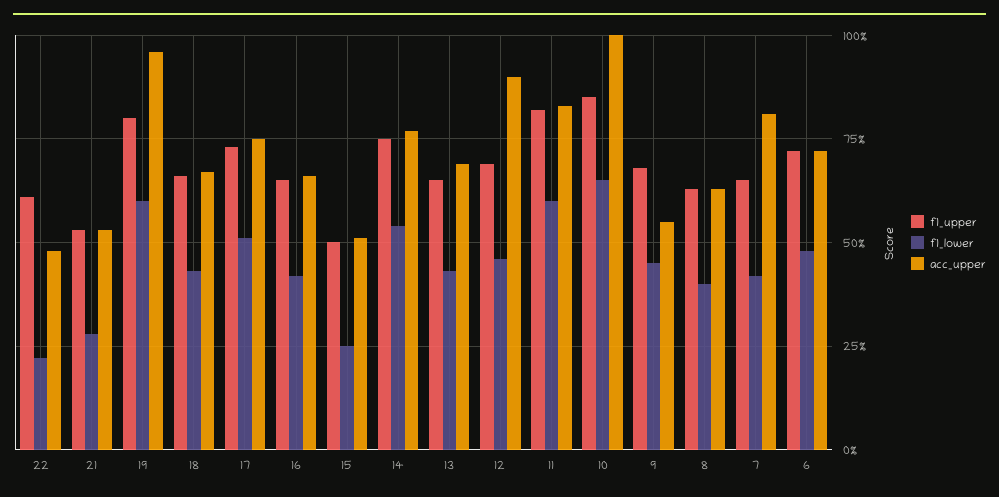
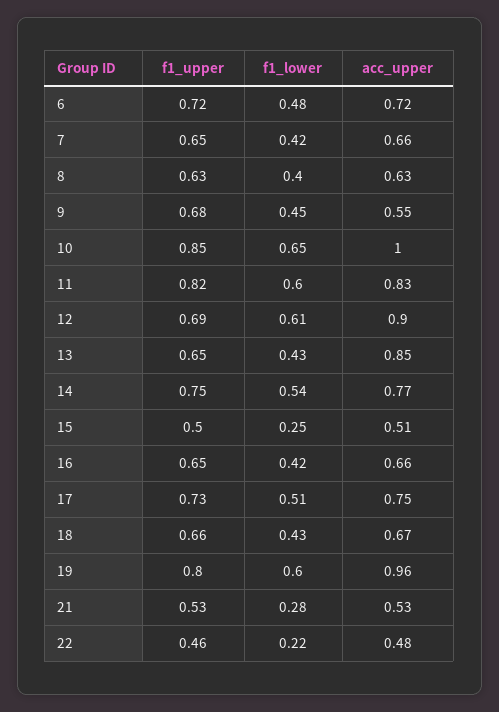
  {
    "f1_upper": {
-     "22": 0.6,
+     "22": 0.46,
      "21": 0.53,
      "19": 0.8,
      "18": 0.66,
      "17": 0.73,
      "16": 0.65,
      "15": 0.5,
      "14": 0.75,
      "13": 0.65,
      "12": 0.69,
      "11": 0.82,
      "10": 0.85,
      "9": 0.68,
      "8": 0.63,
      "7": 0.65,
      "6": 0.72
    },
    "f1_lower": {
      "22": 0.22,
      "21": 0.28,
      "19": 0.6,
      "18": 0.43,
      "17": 0.51,
      "16": 0.42,
      "15": 0.25,
      "14": 0.54,
      "13": 0.43,
-     "12": 0.45,
+     "12": 0.61,
      "11": 0.6,
      "10": 0.65,
      "9": 0.45,
      "8": 0.4,
      "7": 0.42,
      "6": 0.48
    },
    "acc_upper": {
      "22": 0.48,
      "21": 0.53,
      "19": 0.96,
      "18": 0.67,
      "17": 0.75,
      "16": 0.66,
      "15": 0.51,
      "14": 0.77,
-     "13": 0.7,
+     "13": 0.85,
      "12": 0.9,
      "11": 0.83,
      "10": 1,
      "9": 0.55,
      "8": 0.63,
-     "7": 0.8,
+     "7": 0.66,
      "6": 0.72
    }
  }

